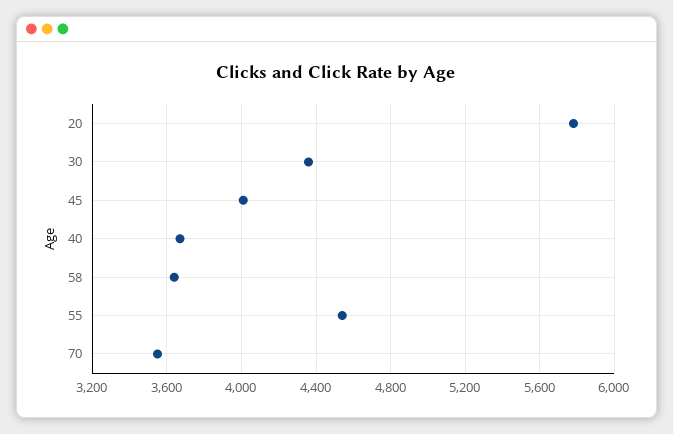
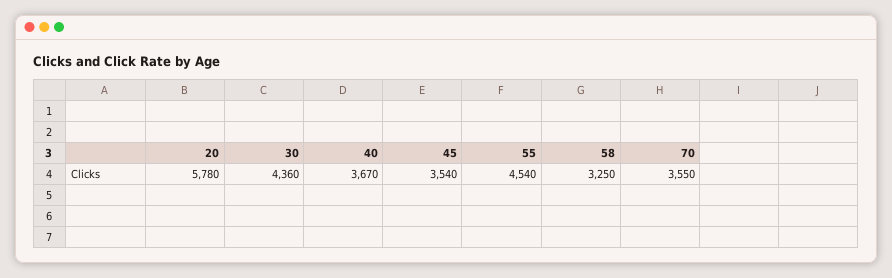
  {
    "20": 5780,
    "30": 4360,
-   "45": 4000,
+   "45": 3540,
    "40": 3670,
-   "58": 3650,
+   "58": 3250,
    "55": 4540,
    "70": 3550
  }

